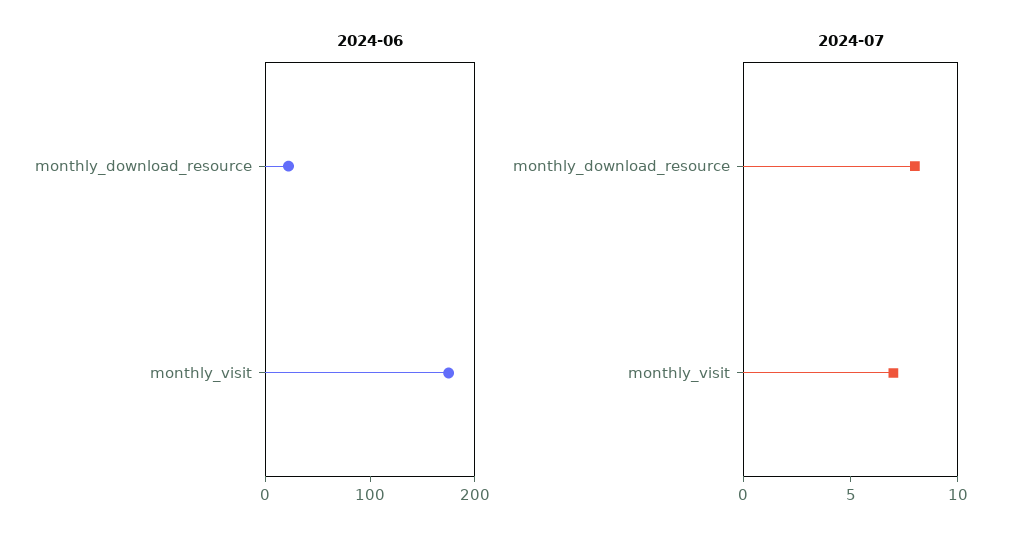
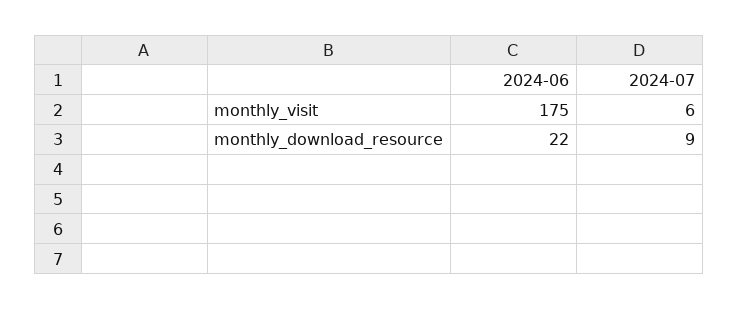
  {
    "2024-06": {
      "monthly_download_resource": 22,
      "monthly_visit": 175
    },
    "2024-07": {
-     "monthly_download_resource": 8,
+     "monthly_download_resource": 9,
-     "monthly_visit": 7
+     "monthly_visit": 6
    }
  }

